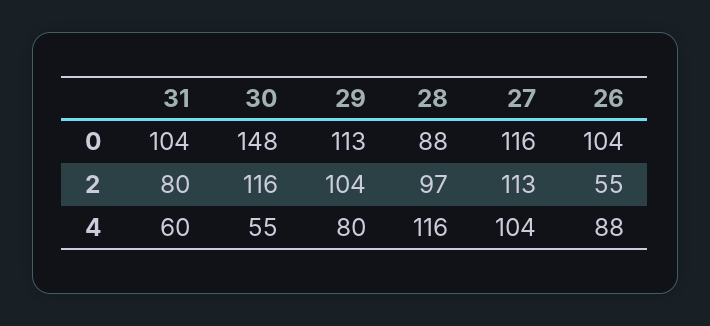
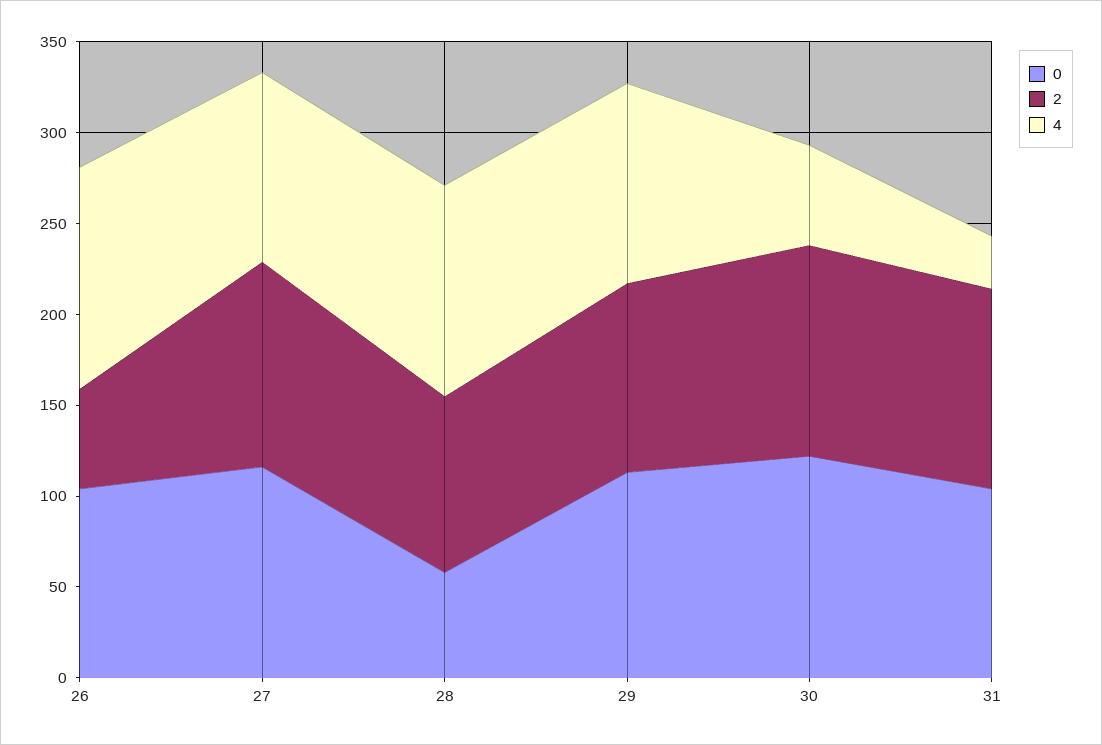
  {
    "0": {
      "31": 104,
-     "30": 148,
+     "30": 120,
      "29": 113,
-     "28": 88,
+     "28": 60,
      "27": 116,
      "26": 104
    },
    "2": {
-     "31": 80,
+     "31": 110,
      "30": 116,
      "29": 104,
      "28": 97,
      "27": 113,
      "26": 55
    },
    "4": {
-     "31": 60,
+     "31": 30,
      "30": 55,
-     "29": 80,
+     "29": 110,
      "28": 116,
      "27": 104,
-     "26": 88
+     "26": 120
    }
  }

